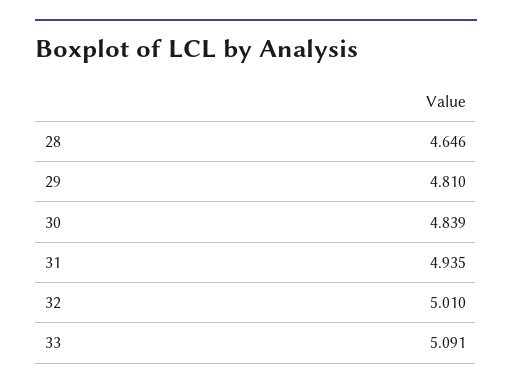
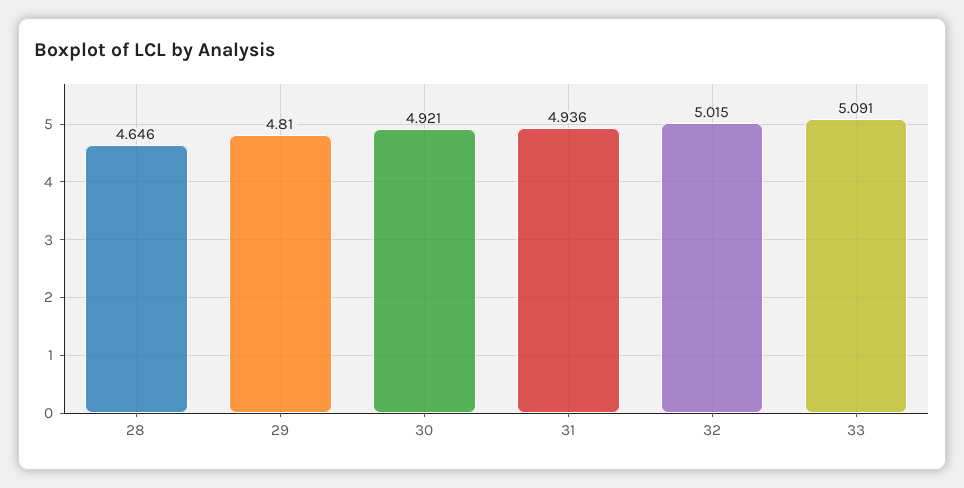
  {
    "28": 4.646,
    "29": 4.81,
-   "30": 4.839,
+   "30": 4.921,
-   "31": 4.935,
+   "31": 4.936,
-   "32": 5.01,
+   "32": 5.015,
    "33": 5.091
  }

